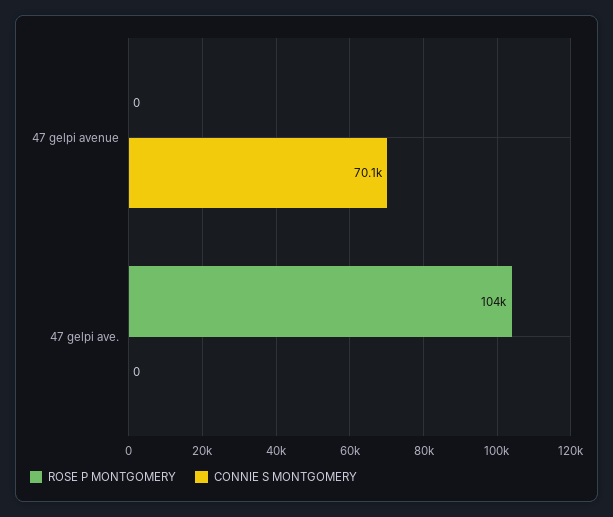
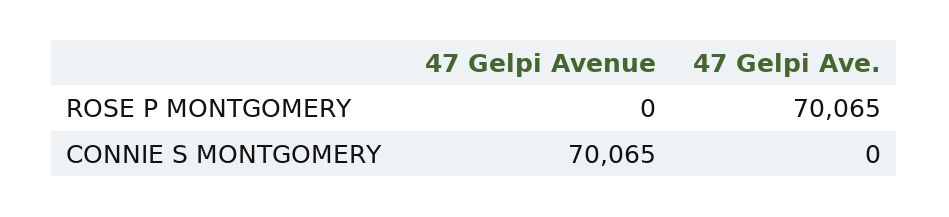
  {
    "ROSE P MONTGOMERY": {
      "47 gelpi avenue": 0,
-     "47 gelpi ave.": 104000
+     "47 gelpi ave.": 70065
    },
    "CONNIE S MONTGOMERY": {
      "47 gelpi avenue": 70065,
      "47 gelpi ave.": 0
    }
  }

